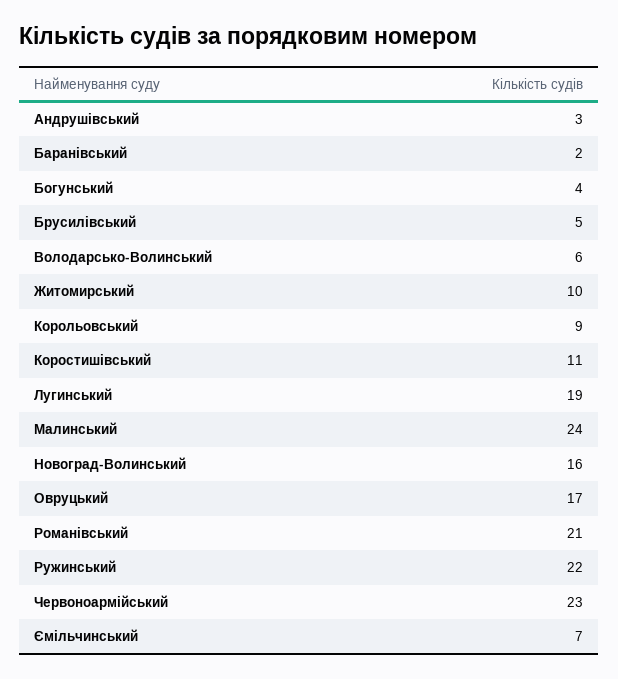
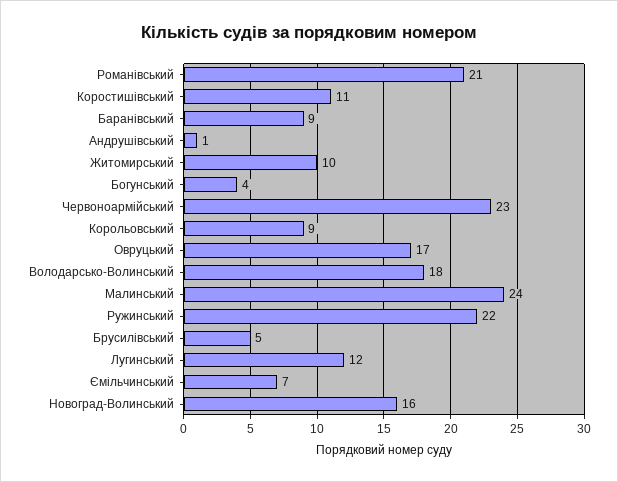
  {
-   "Андрушівський": 3,
+   "Андрушівський": 1,
-   "Баранівський": 2,
+   "Баранівський": 9,
    "Богунський": 4,
    "Брусилівський": 5,
-   "Володарсько-Волинський": 6,
+   "Володарсько-Волинський": 18,
    "Житомирський": 10,
    "Корольовський": 9,
    "Коростишівський": 11,
-   "Лугинський": 19,
+   "Лугинський": 12,
    "Малинський": 24,
    "Новоград-Волинський": 16,
    "Овруцький": 17,
    "Романівський": 21,
    "Ружинський": 22,
    "Червоноармійський": 23,
    "Ємільчинський": 7
  }

